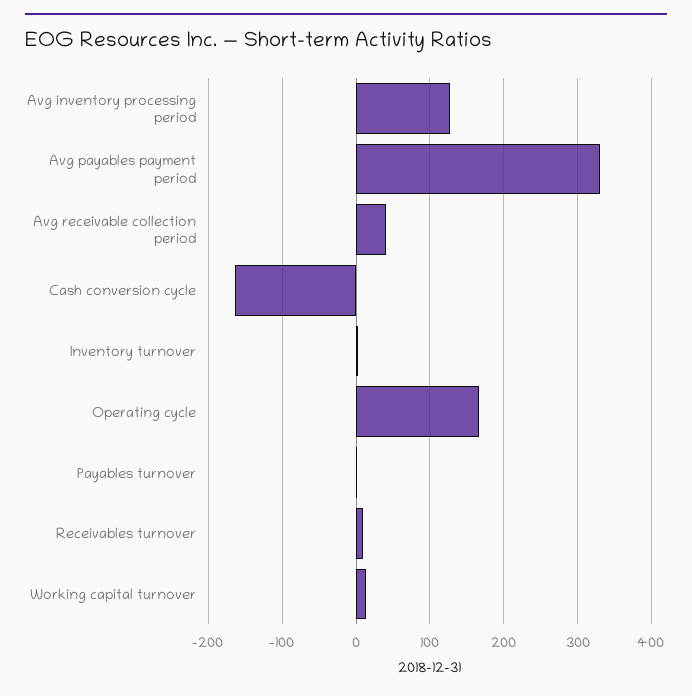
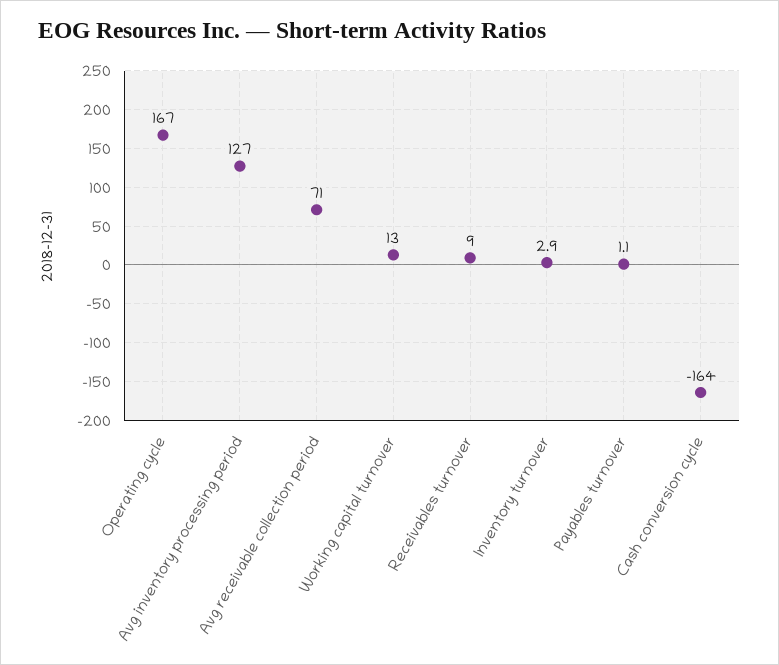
  {
    "Avg inventory processing period": 127,
-   "Avg payables payment period": 330,
-   "Avg receivable collection period": 40,
+   "Avg receivable collection period": 71,
    "Cash conversion cycle": -164,
    "Inventory turnover": 2.9,
    "Operating cycle": 167,
    "Payables turnover": 1.1,
    "Receivables turnover": 9,
    "Working capital turnover": 13
  }

